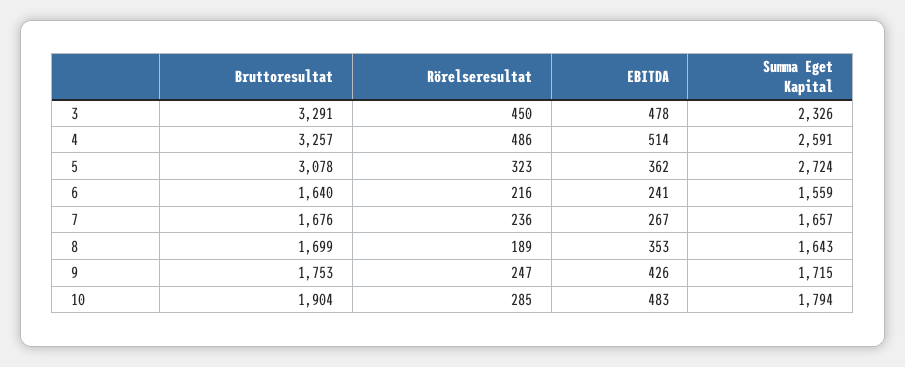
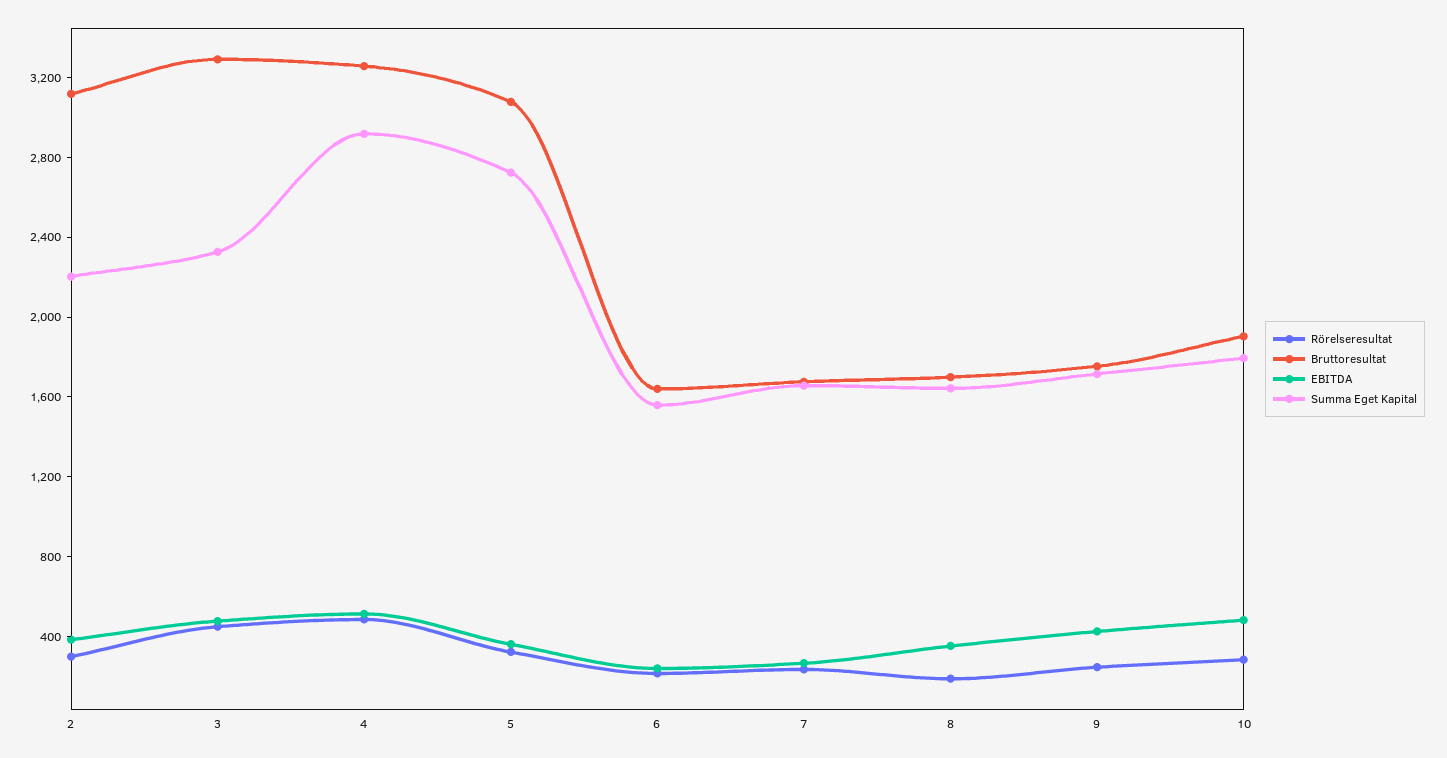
  {
    "Bruttoresultat": {
      "3": 3291,
      "4": 3257,
      "5": 3078,
      "6": 1640,
      "7": 1676,
      "8": 1699,
      "9": 1753,
-     "10": 1904
+     "10": 1904,
+     "2": 3100
    },
    "Rörelseresultat": {
      "3": 450,
      "4": 486,
      "5": 323,
      "6": 216,
      "7": 236,
      "8": 189,
      "9": 247,
-     "10": 285
+     "10": 285,
+     "2": 300
    },
    "EBITDA": {
      "3": 478,
      "4": 514,
      "5": 362,
      "6": 241,
      "7": 267,
      "8": 353,
      "9": 426,
-     "10": 483
+     "10": 483,
+     "2": 400
    },
    "Summa Eget Kapital": {
      "3": 2326,
-     "4": 2591,
+     "4": 2900,
      "5": 2724,
      "6": 1559,
      "7": 1657,
      "8": 1643,
      "9": 1715,
-     "10": 1794
+     "10": 1794,
+     "2": 2200
    }
  }

